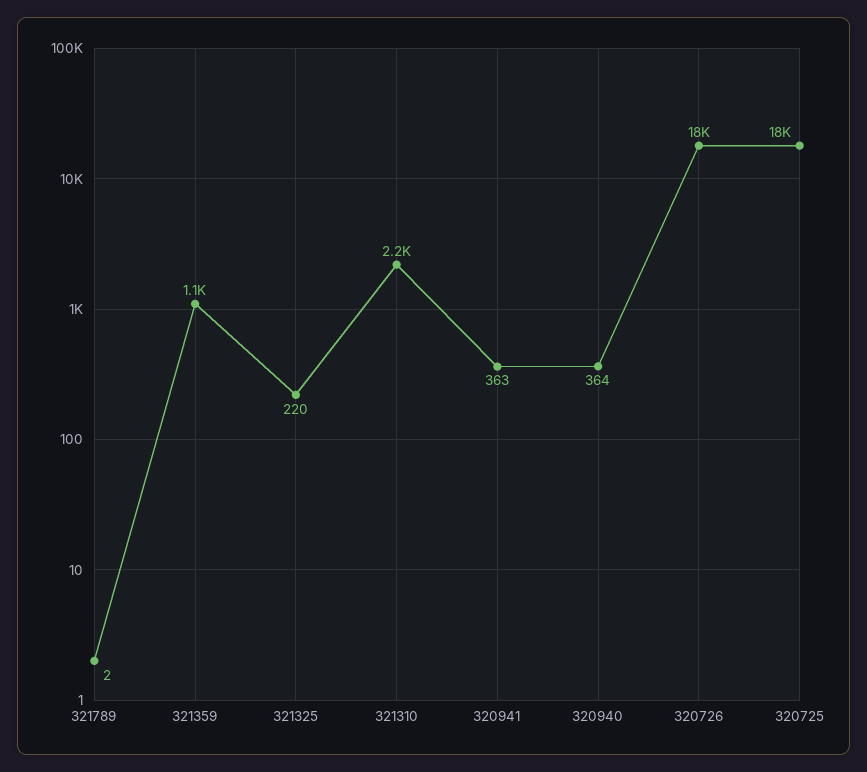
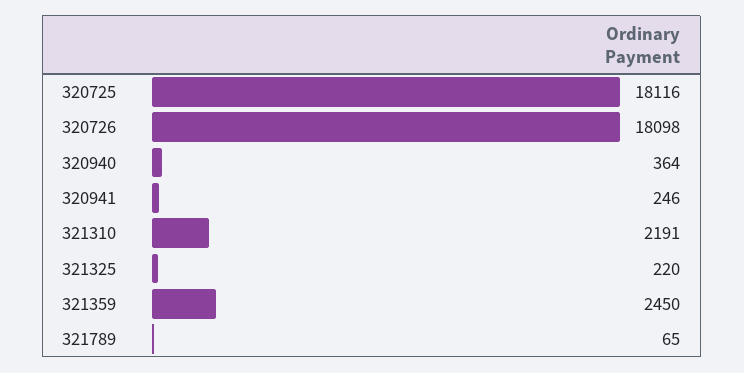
  {
-   "321789": 2,
+   "321789": 65,
-   "321359": 1100,
+   "321359": 2450,
    "321325": 220,
    "321310": 2191,
-   "320941": 363,
+   "320941": 246,
    "320940": 364,
    "320726": 18098,
    "320725": 18116
  }

